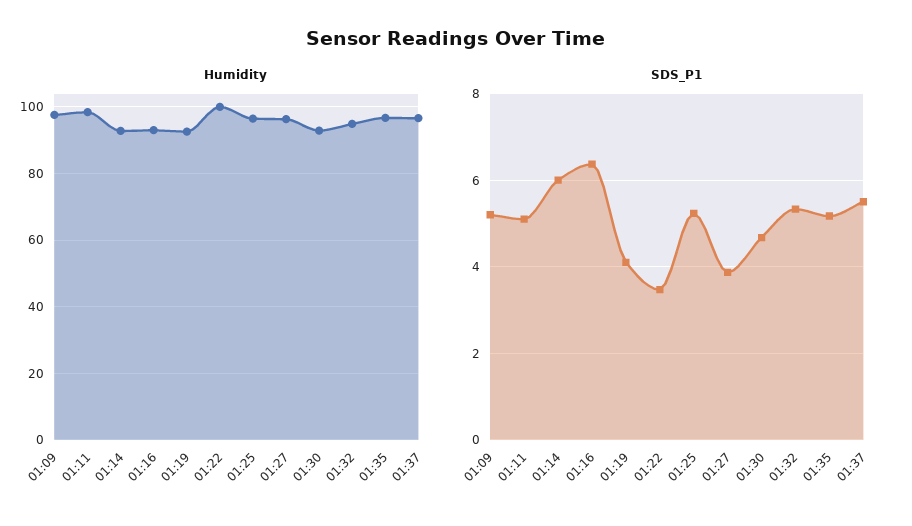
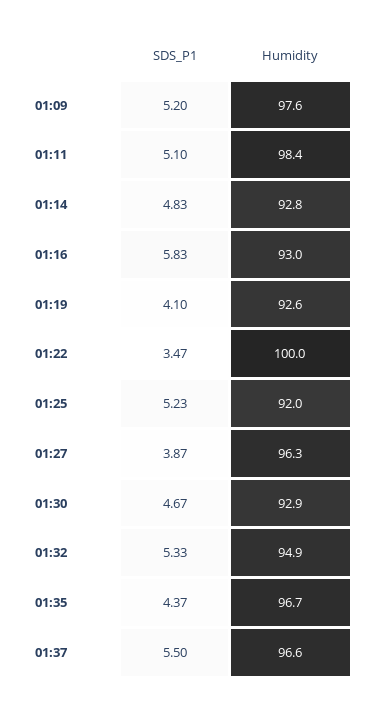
  {
    "Humidity": {
      "01:09": 97.6,
      "01:11": 98.4,
      "01:14": 92.8,
      "01:16": 93,
      "01:19": 92.6,
      "01:22": 100,
-     "01:25": 96,
+     "01:25": 92,
      "01:27": 96.3,
      "01:30": 92.9,
      "01:32": 94.9,
      "01:35": 96.7,
      "01:37": 96.6
    },
    "SDS_P1": {
      "01:09": 5.2,
      "01:11": 5.1,
-     "01:14": 6,
+     "01:14": 4.83,
-     "01:16": 6.4,
+     "01:16": 5.83,
      "01:19": 4.1,
      "01:22": 3.47,
      "01:25": 5.23,
      "01:27": 3.87,
      "01:30": 4.67,
      "01:32": 5.33,
-     "01:35": 5.2,
+     "01:35": 4.37,
      "01:37": 5.5
    }
  }

